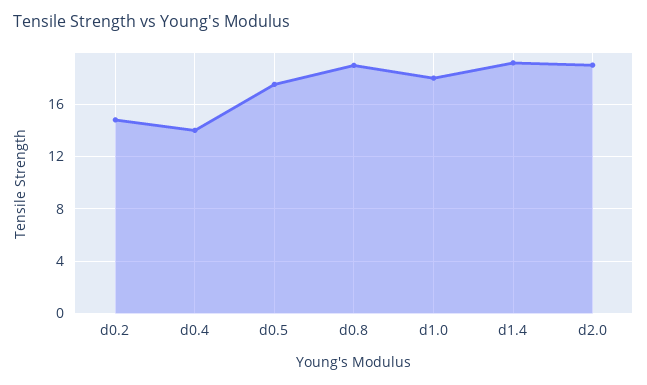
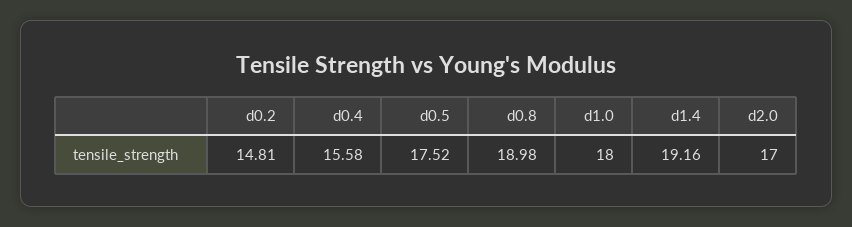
  {
    "d0.2": 14.81,
-   "d0.4": 14,
+   "d0.4": 15.58,
    "d0.5": 17.52,
    "d0.8": 18.98,
    "d1.0": 18,
    "d1.4": 19.16,
-   "d2.0": 19
+   "d2.0": 17
  }

